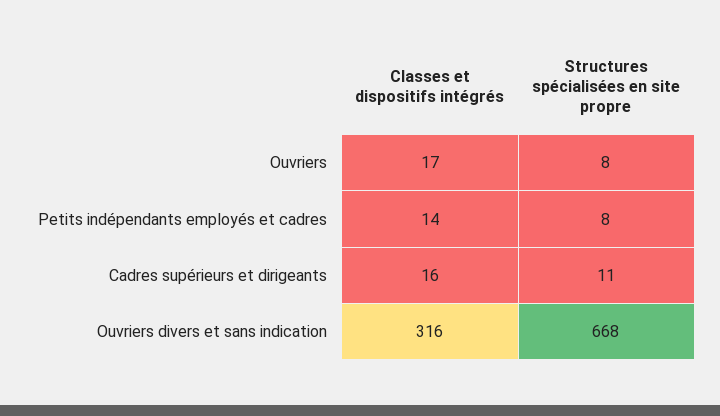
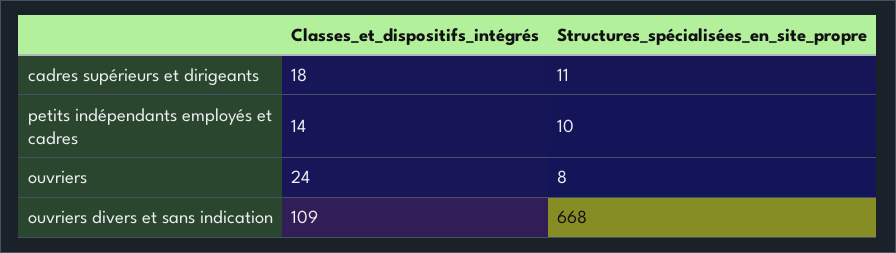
  {
    "Classes et dispositifs intégrés": {
-     "Ouvriers": 17,
+     "Ouvriers": 24,
      "Petits indépendants employés et cadres": 14,
-     "Cadres supérieurs et dirigeants": 16,
+     "Cadres supérieurs et dirigeants": 18,
-     "Ouvriers divers et sans indication": 316
+     "Ouvriers divers et sans indication": 109
    },
    "Structures spécialisées en site propre": {
      "Ouvriers": 8,
-     "Petits indépendants employés et cadres": 8,
+     "Petits indépendants employés et cadres": 10,
      "Cadres supérieurs et dirigeants": 11,
      "Ouvriers divers et sans indication": 668
    }
  }

